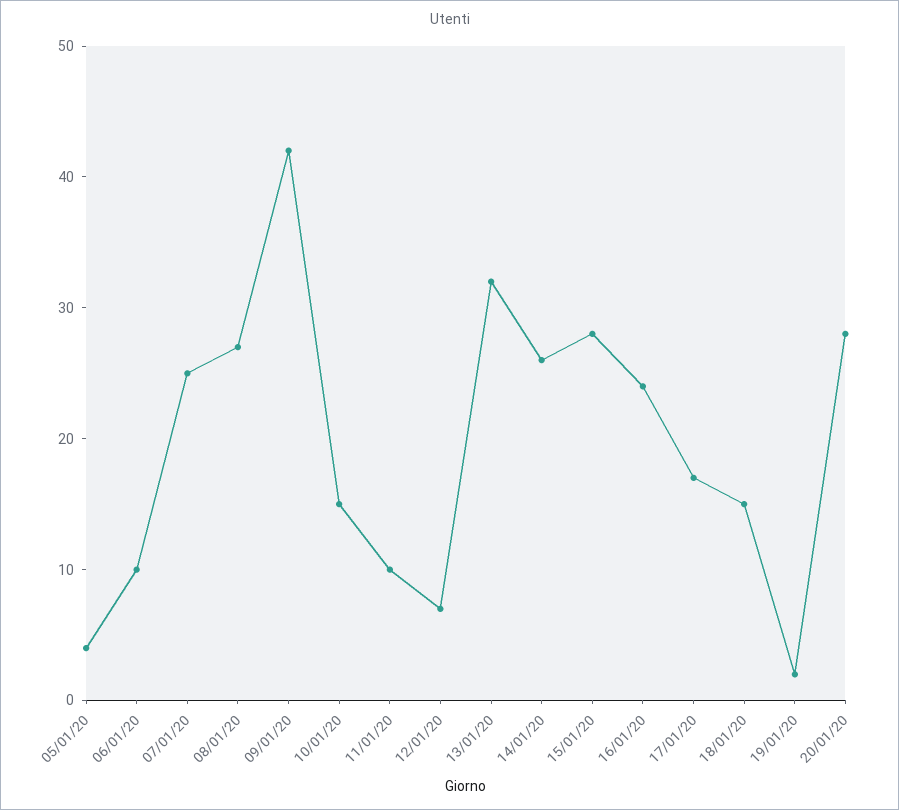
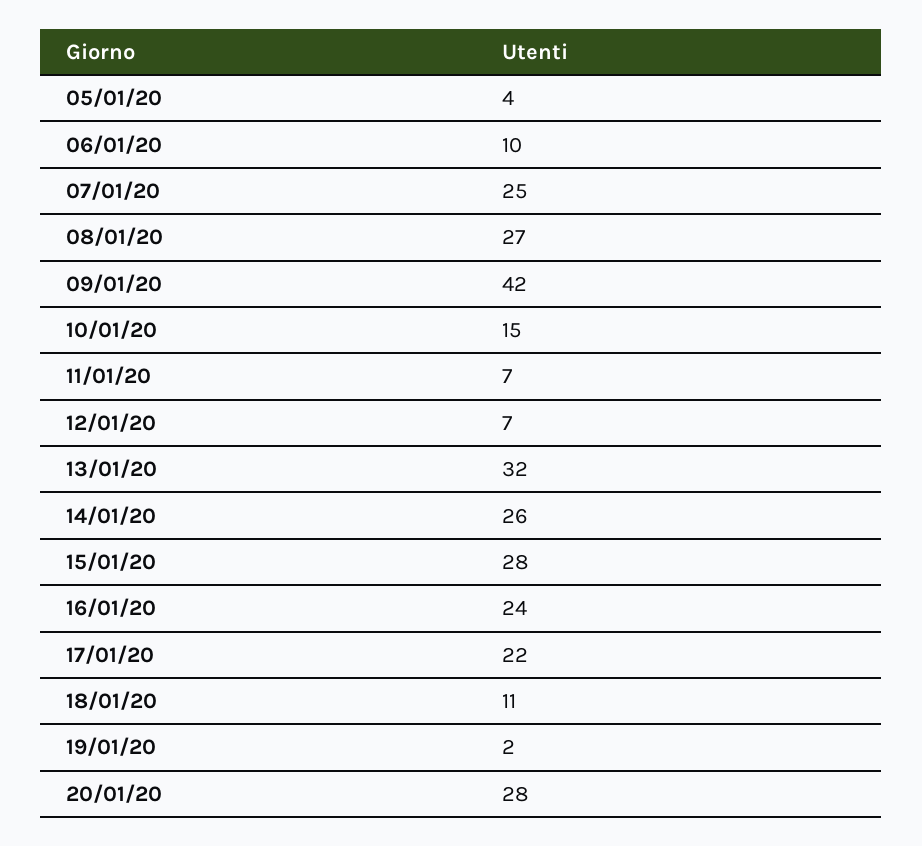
  {
    "05/01/20": 4,
    "06/01/20": 10,
    "07/01/20": 25,
    "08/01/20": 27,
    "09/01/20": 42,
    "10/01/20": 15,
-   "11/01/20": 10,
+   "11/01/20": 7,
    "12/01/20": 7,
    "13/01/20": 32,
    "14/01/20": 26,
    "15/01/20": 28,
    "16/01/20": 24,
-   "17/01/20": 17,
+   "17/01/20": 22,
-   "18/01/20": 15,
+   "18/01/20": 11,
    "19/01/20": 2,
    "20/01/20": 28
  }

